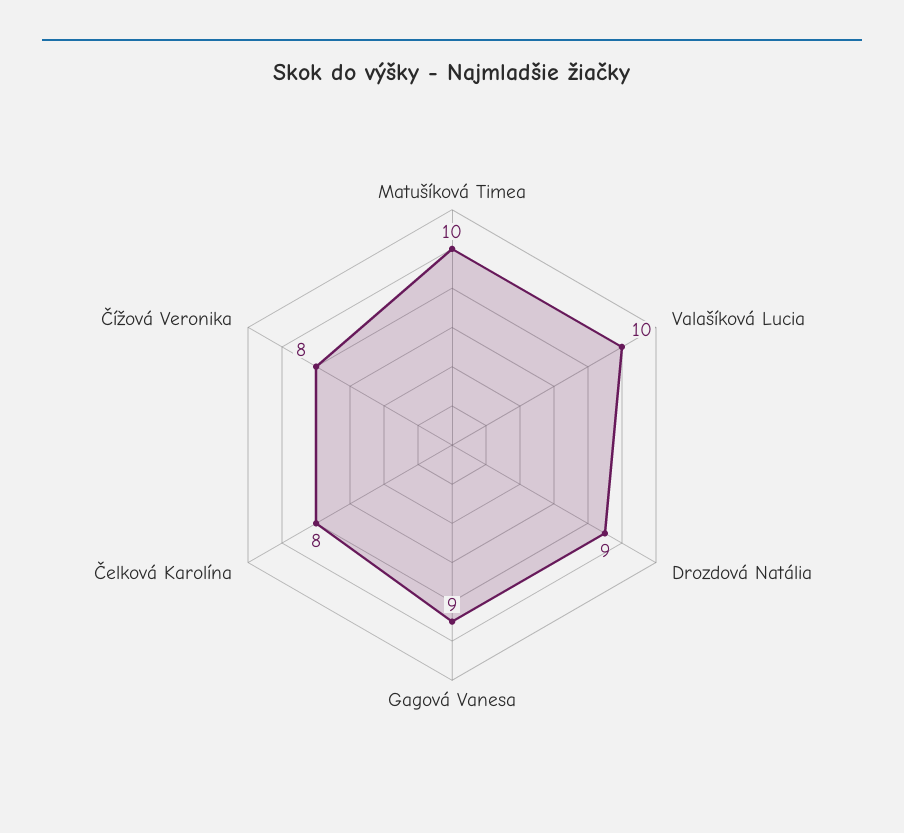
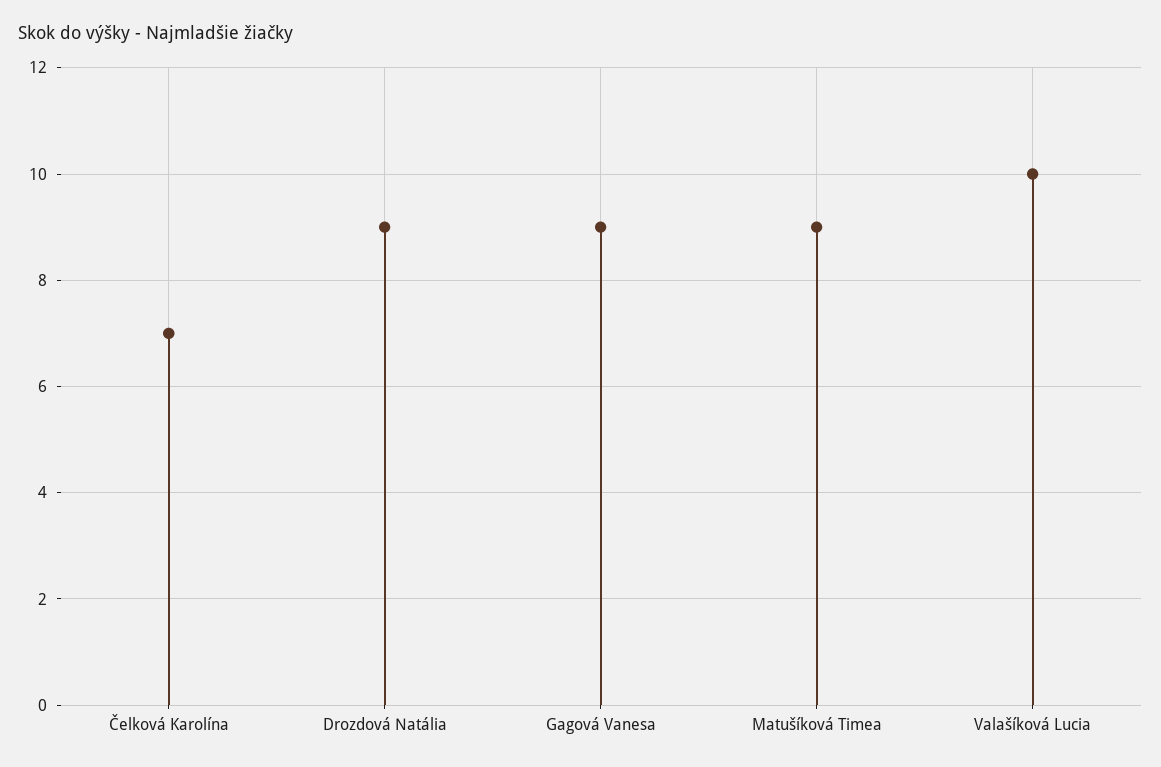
  {
-   "Matušíková Timea": 10,
+   "Matušíková Timea": 9,
    "Valašíková Lucia": 10,
    "Drozdová Natália": 9,
    "Gagová Vanesa": 9,
-   "Čelková Karolína": 8,
+   "Čelková Karolína": 7
-   "Čížová Veronika": 8
  }

